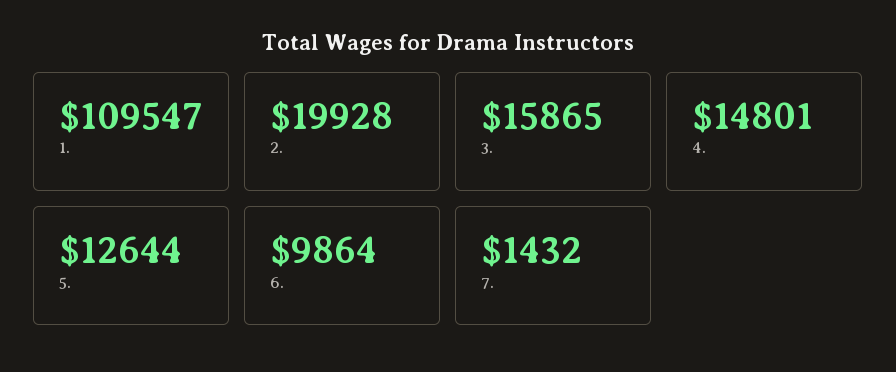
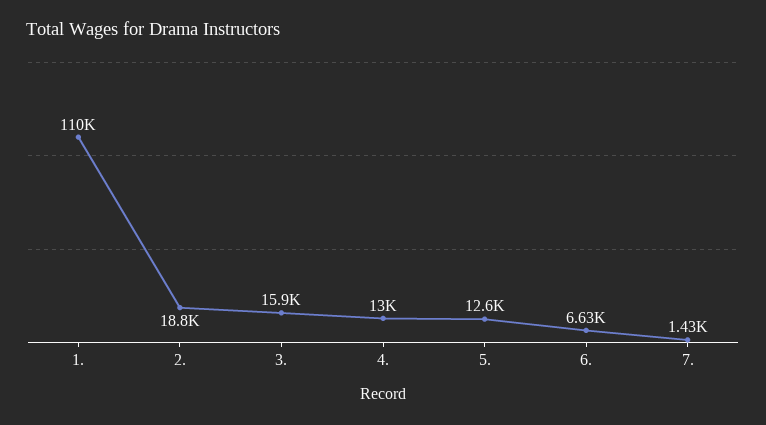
  {
    "1.": 109547,
-   "2.": 19928,
+   "2.": 18800,
    "3.": 15865,
-   "4.": 14801,
+   "4.": 13000,
    "5.": 12644,
-   "6.": 9864,
+   "6.": 6630,
    "7.": 1432
  }

